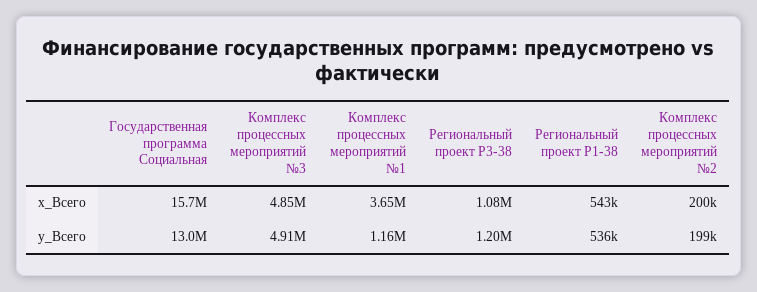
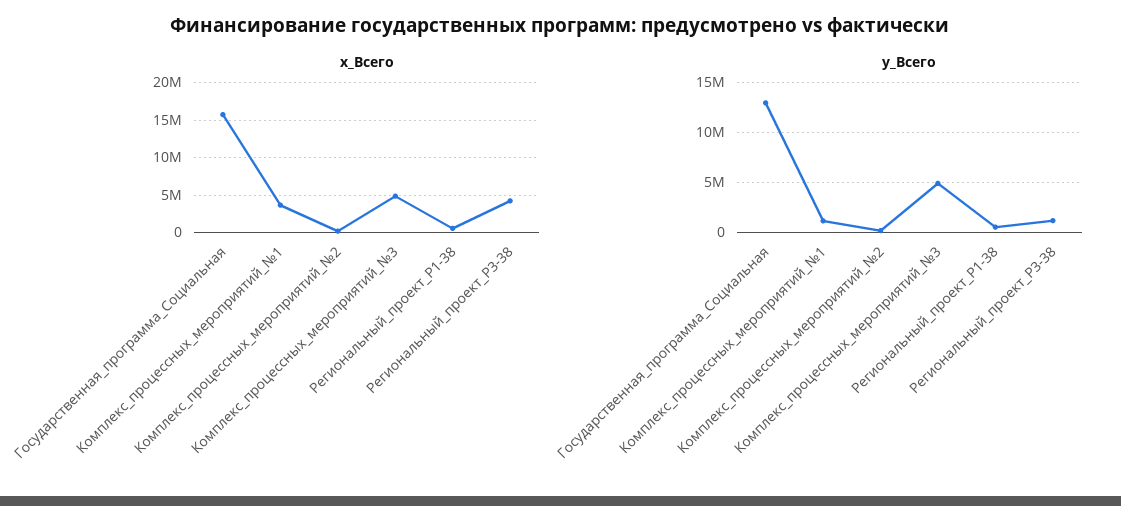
  {
    "x_Всего": {
      "Государственная программа Социальная": 15700000,
      "Комплекс процессных мероприятий №3": 4850000,
      "Комплекс процессных мероприятий №1": 3650000,
-     "Региональный проект P3-38": 1080000,
+     "Региональный проект P3-38": 4000000,
      "Региональный проект P1-38": 543000,
      "Комплекс процессных мероприятий №2": 200000
    },
    "y_Всего": {
      "Государственная программа Социальная": 13000000,
      "Комплекс процессных мероприятий №3": 4910000,
      "Комплекс процессных мероприятий №1": 1160000,
      "Региональный проект P3-38": 1200000,
      "Региональный проект P1-38": 536000,
      "Комплекс процессных мероприятий №2": 199000
    }
  }

